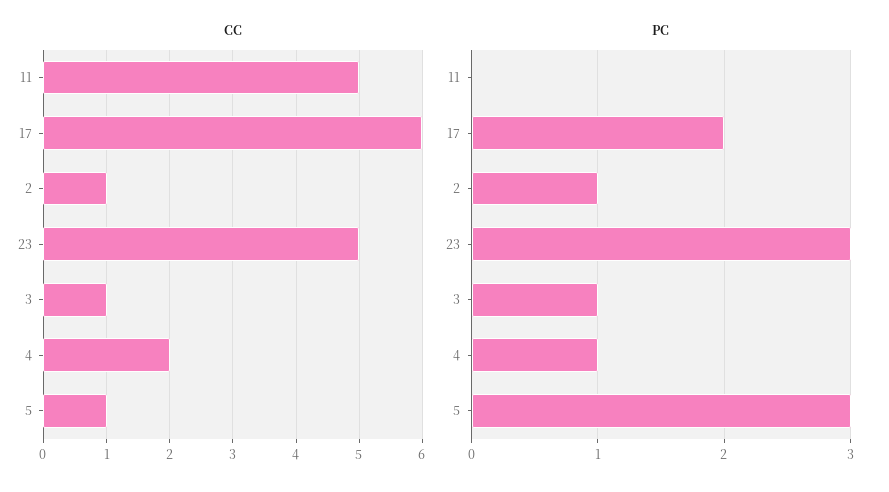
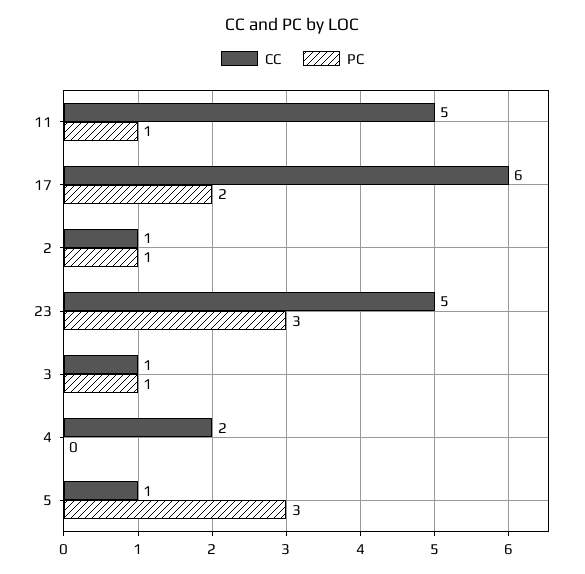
  {
    "CC": {
      "11": 5,
      "17": 6,
      "2": 1,
      "23": 5,
      "3": 1,
      "4": 2,
      "5": 1
    },
    "PC": {
-     "11": 0,
+     "11": 1,
      "17": 2,
      "2": 1,
      "23": 3,
      "3": 1,
-     "4": 1,
+     "4": 0,
      "5": 3
    }
  }

